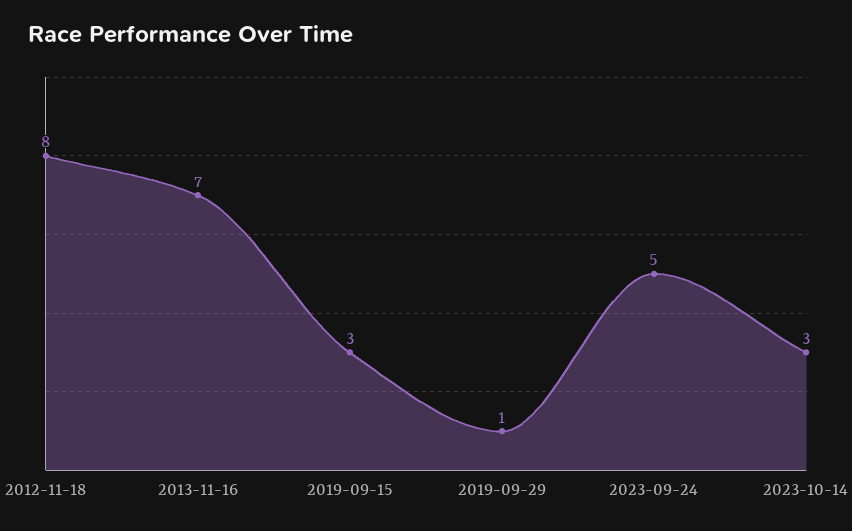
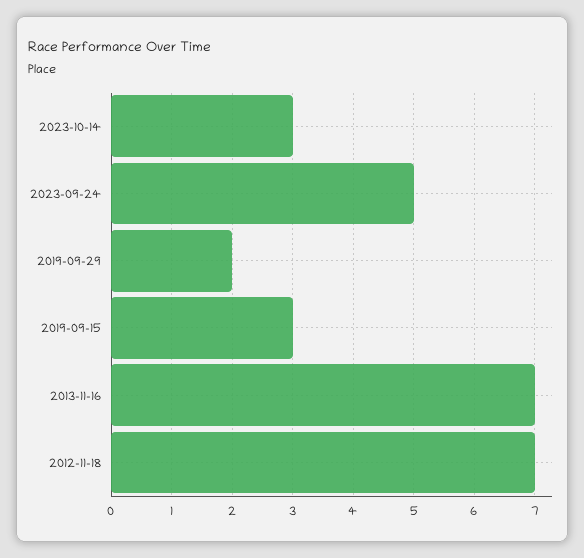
  {
-   "2012-11-18": 8,
+   "2012-11-18": 7,
    "2013-11-16": 7,
    "2019-09-15": 3,
-   "2019-09-29": 1,
+   "2019-09-29": 2,
    "2023-09-24": 5,
    "2023-10-14": 3
  }

